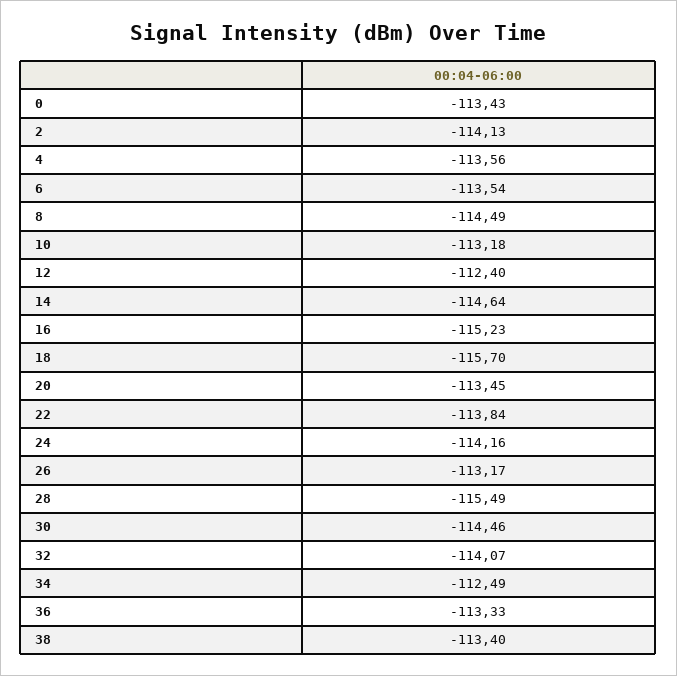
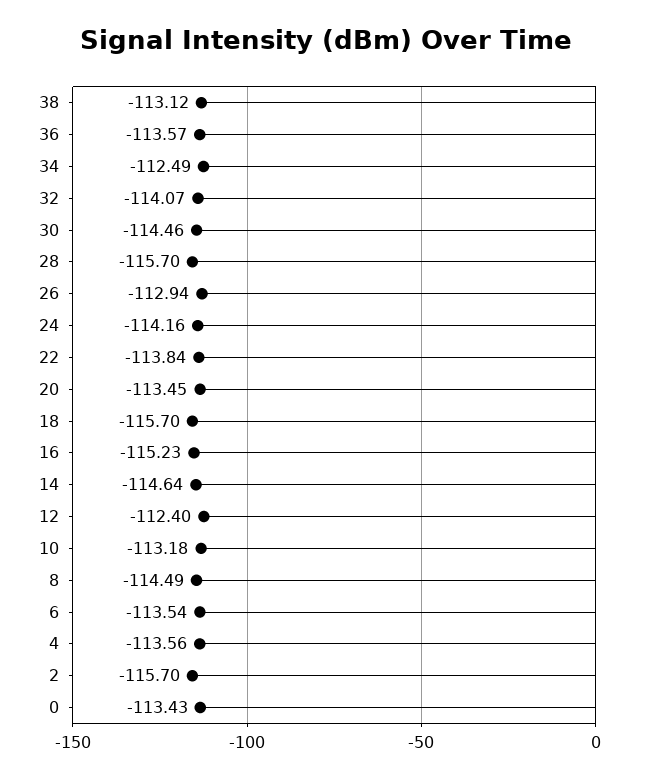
  {
    "0": -113.43,
-   "2": -114.13,
+   "2": -115.7,
    "4": -113.56,
    "6": -113.54,
    "8": -114.49,
    "10": -113.18,
    "12": -112.4,
    "14": -114.64,
    "16": -115.23,
    "18": -115.7,
    "20": -113.45,
    "22": -113.84,
    "24": -114.16,
-   "26": -113.17,
+   "26": -112.94,
-   "28": -115.49,
+   "28": -115.7,
    "30": -114.46,
    "32": -114.07,
    "34": -112.49,
-   "36": -113.33,
+   "36": -113.57,
-   "38": -113.4
+   "38": -113.12
  }

